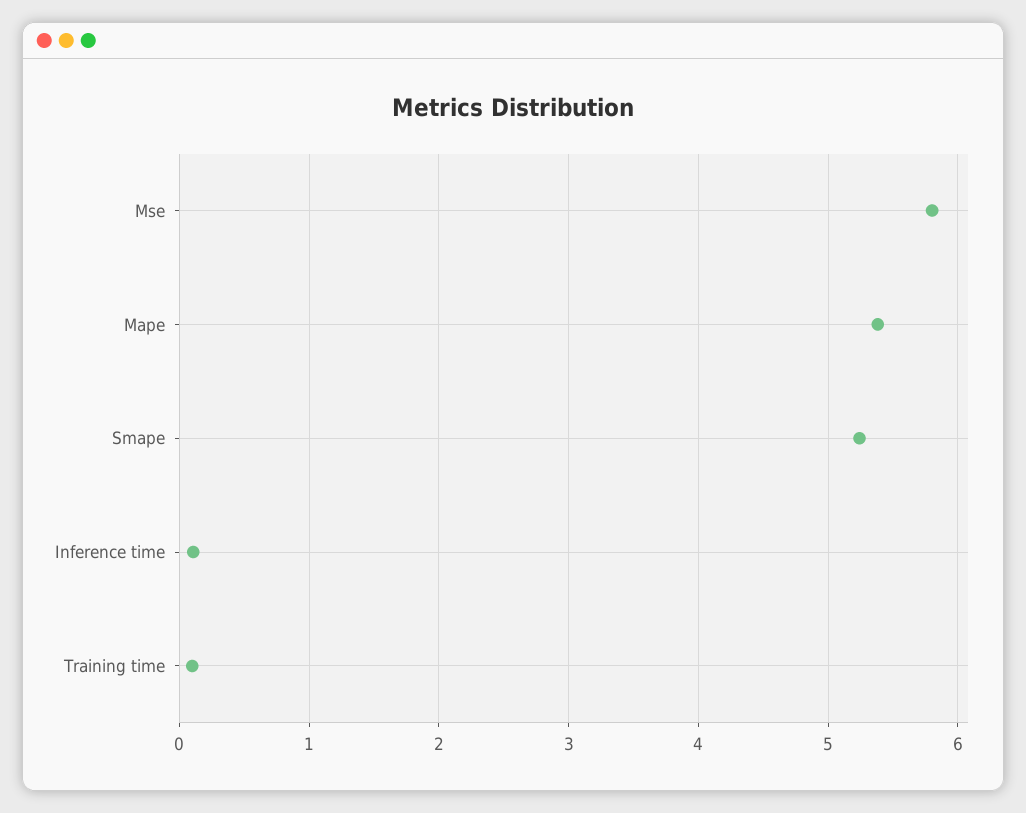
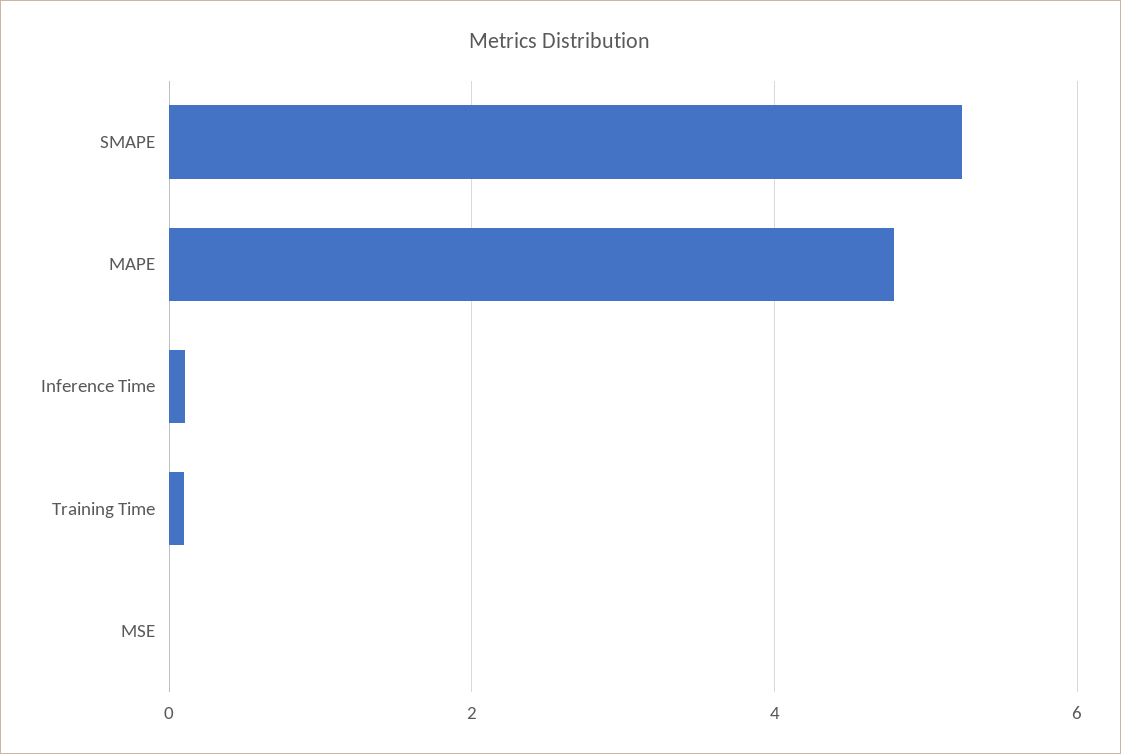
  {
-   "Mse": 5.8,
+   "Mse": 0,
-   "Mape": 5.4,
+   "Mape": 4.8,
    "Smape": 5.2,
    "Inference time": 0.1,
    "Training time": 0.1
  }

